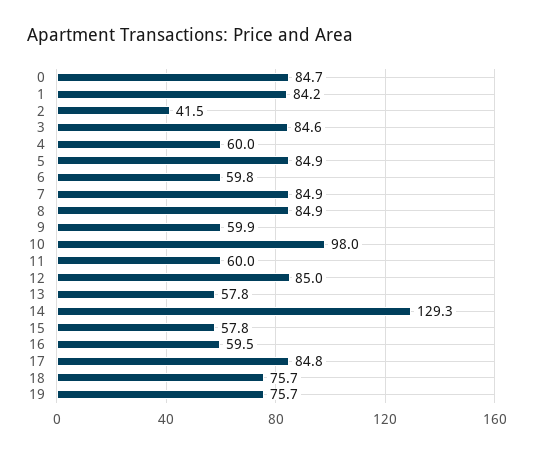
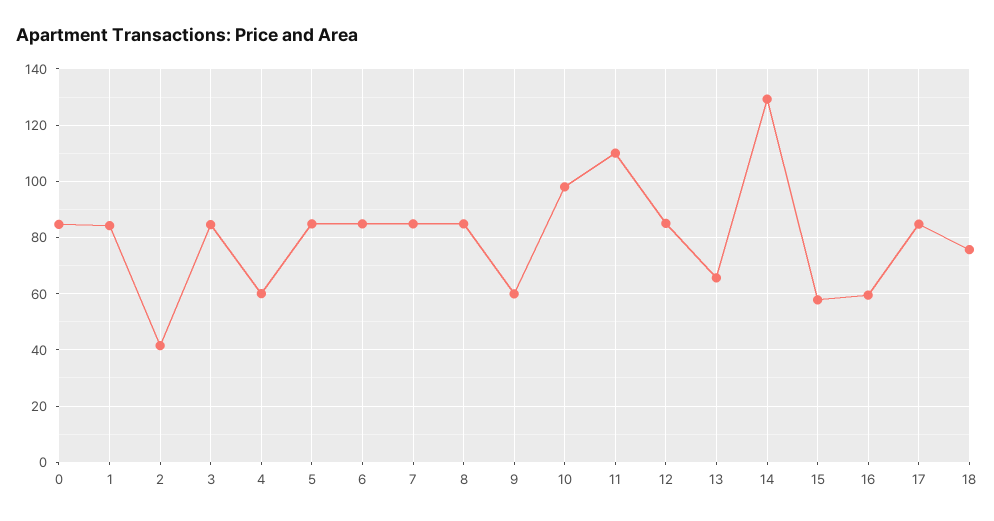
  {
    "0": 84.7,
    "1": 84.2,
    "2": 41.5,
    "3": 84.6,
    "4": 60,
    "5": 84.9,
-   "6": 59.8,
+   "6": 85,
    "7": 84.9,
    "8": 84.9,
    "9": 59.9,
    "10": 98,
-   "11": 60,
+   "11": 110,
    "12": 85,
-   "13": 57.8,
+   "13": 65,
    "14": 129.3,
    "15": 57.8,
    "16": 59.5,
    "17": 84.8,
-   "18": 75.7,
+   "18": 75.7
-   "19": 75.7
  }

